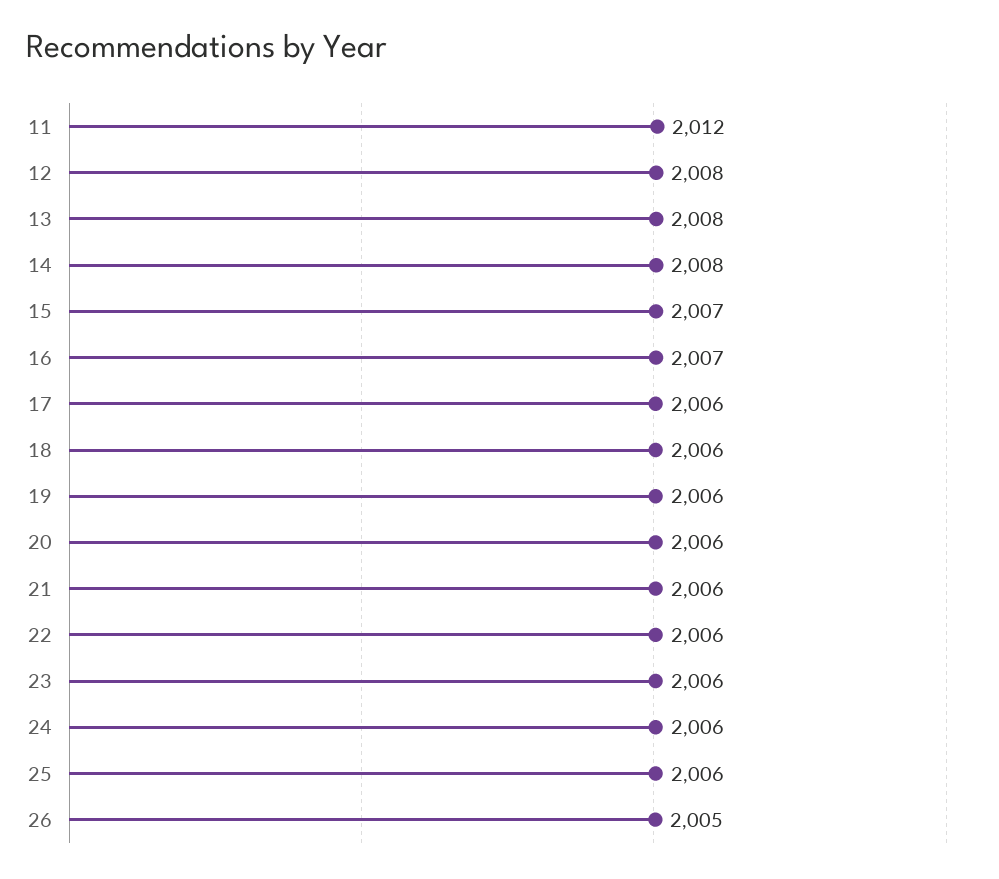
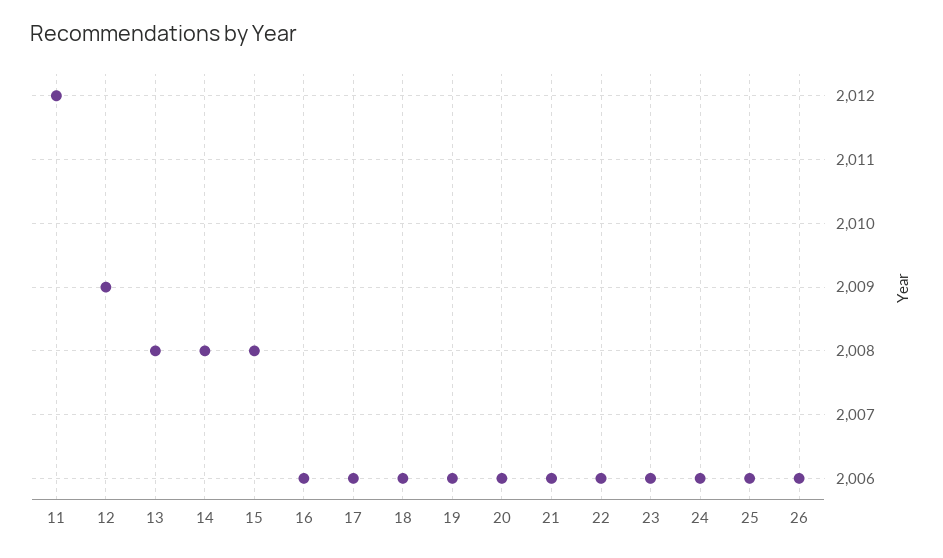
  {
    "11": 2012,
-   "12": 2008,
+   "12": 2009,
    "13": 2008,
    "14": 2008,
-   "15": 2007,
+   "15": 2008,
-   "16": 2007,
+   "16": 2006,
    "17": 2006,
    "18": 2006,
    "19": 2006,
    "20": 2006,
    "21": 2006,
    "22": 2006,
    "23": 2006,
    "24": 2006,
    "25": 2006,
-   "26": 2005
+   "26": 2006
  }

